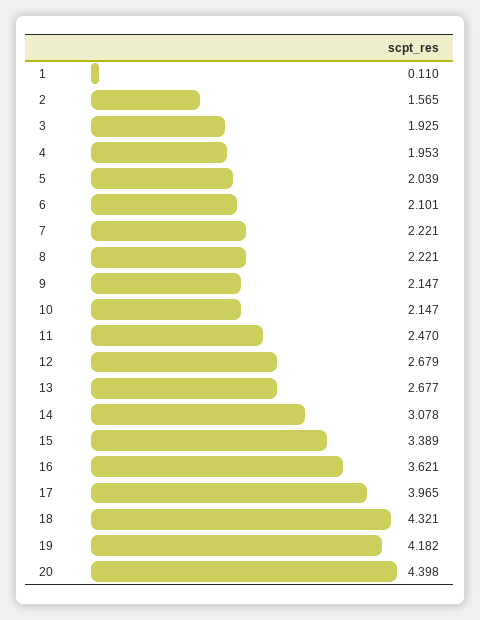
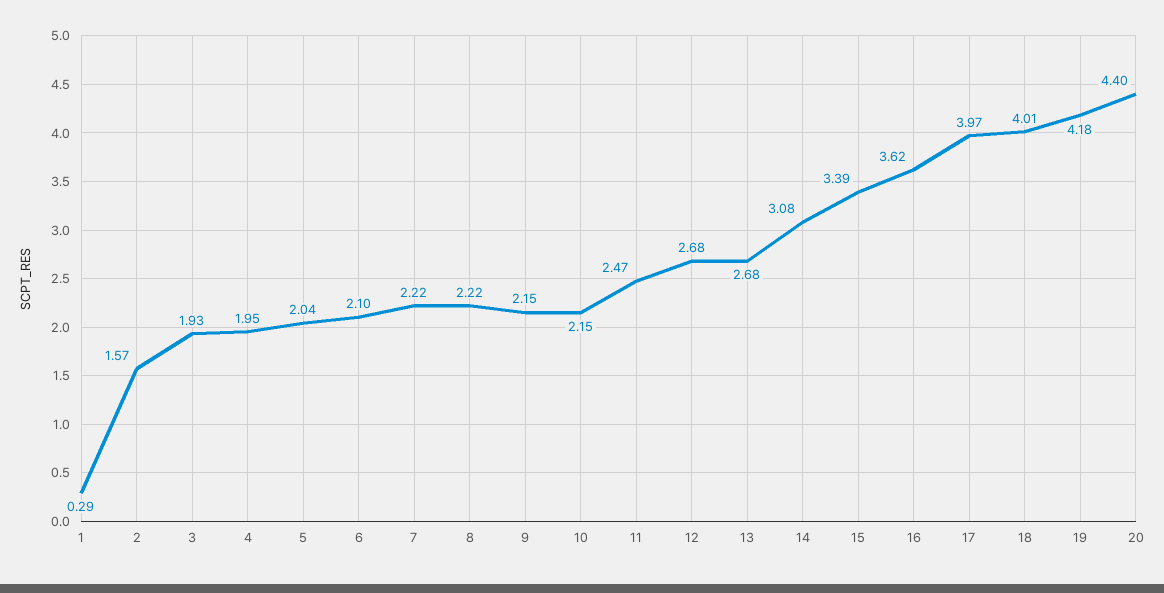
  {
-   "1": 0.11,
+   "1": 0.29,
    "2": 1.565,
    "3": 1.925,
    "4": 1.953,
    "5": 2.039,
    "6": 2.101,
    "7": 2.221,
    "8": 2.221,
    "9": 2.147,
    "10": 2.147,
    "11": 2.47,
    "12": 2.679,
    "13": 2.677,
    "14": 3.078,
    "15": 3.389,
    "16": 3.621,
    "17": 3.965,
-   "18": 4.321,
+   "18": 4.01,
    "19": 4.182,
    "20": 4.398
  }

